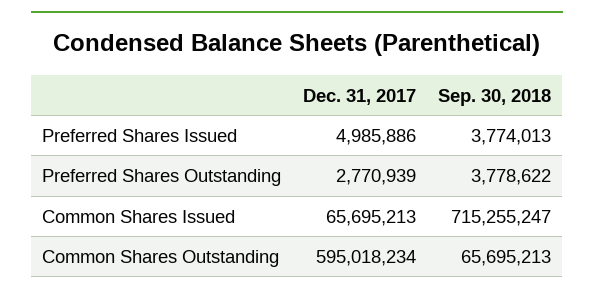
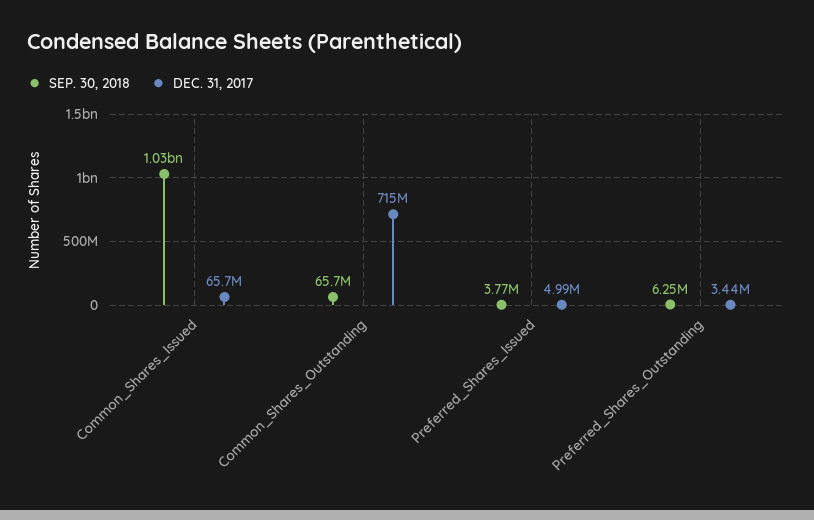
  {
    "Dec. 31, 2017": {
      "Preferred Shares Issued": 4985886,
-     "Preferred Shares Outstanding": 2770939,
+     "Preferred Shares Outstanding": 3440000,
      "Common Shares Issued": 65695213,
-     "Common Shares Outstanding": 595018234
+     "Common Shares Outstanding": 715000000
    },
    "Sep. 30, 2018": {
      "Preferred Shares Issued": 3774013,
-     "Preferred Shares Outstanding": 3778622,
+     "Preferred Shares Outstanding": 6250000,
-     "Common Shares Issued": 715255247,
+     "Common Shares Issued": 1030000000,
      "Common Shares Outstanding": 65695213
    }
  }

